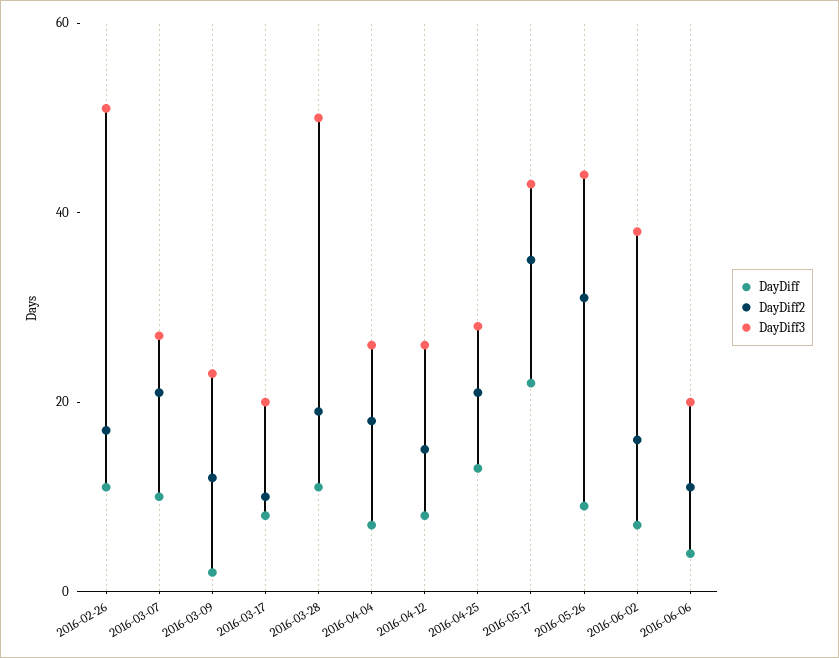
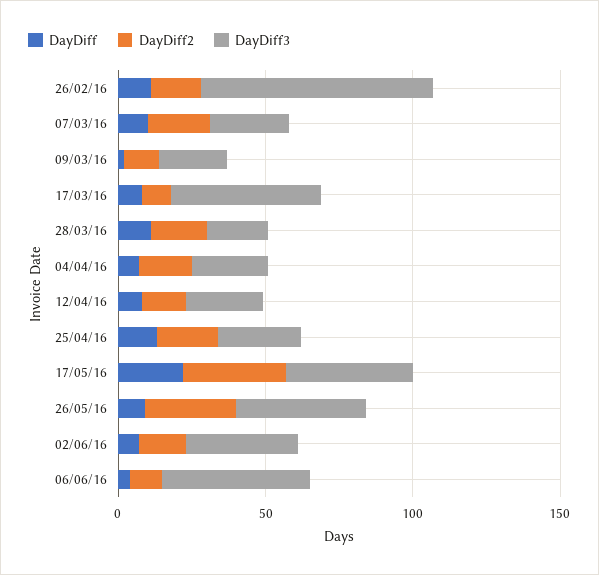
  {
    "DayDiff": {
      "2016-02-26": 10,
      "2016-03-07": 10,
      "2016-03-09": 0,
      "2016-03-17": 10,
      "2016-03-28": 10,
      "2016-04-04": 5,
      "2016-04-12": 10,
      "2016-04-25": 15,
      "2016-05-17": 20,
      "2016-05-26": 10,
      "2016-06-02": 5,
      "2016-06-06": 5
    },
    "DayDiff2": {
      "2016-02-26": 15,
      "2016-03-07": 20,
      "2016-03-09": 10,
      "2016-03-17": 10,
      "2016-03-28": 20,
      "2016-04-04": 20,
      "2016-04-12": 15,
      "2016-04-25": 20,
      "2016-05-17": 35,
      "2016-05-26": 30,
      "2016-06-02": 15,
      "2016-06-06": 10
    },
    "DayDiff3": {
-     "2016-02-26": 50,
+     "2016-02-26": 80,
      "2016-03-07": 25,
      "2016-03-09": 25,
-     "2016-03-17": 20,
+     "2016-03-17": 50,
-     "2016-03-28": 50,
+     "2016-03-28": 20,
      "2016-04-04": 25,
      "2016-04-12": 25,
      "2016-04-25": 30,
      "2016-05-17": 45,
      "2016-05-26": 45,
      "2016-06-02": 40,
-     "2016-06-06": 20
+     "2016-06-06": 50
    }
  }

